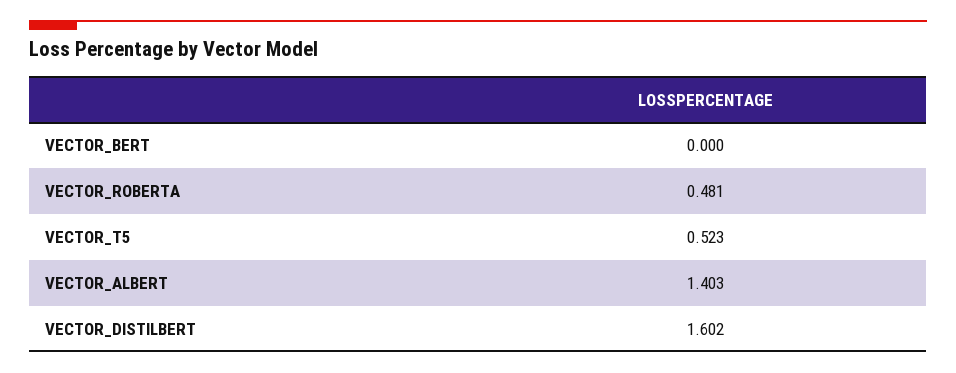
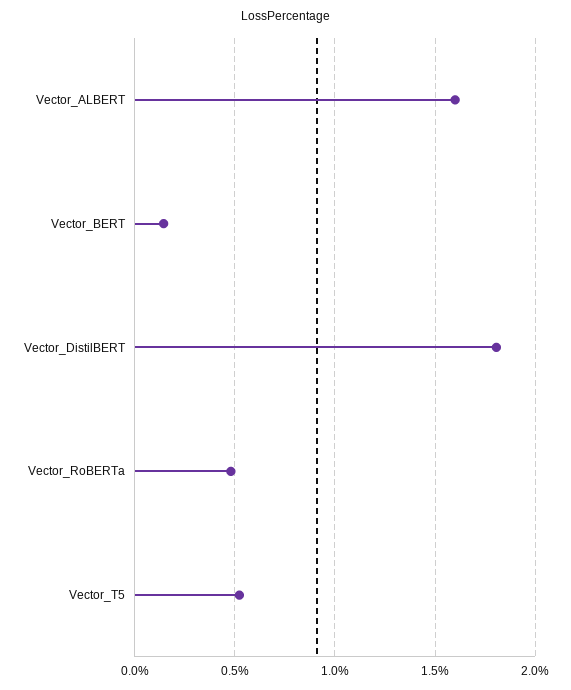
  {
-   "VECTOR_BERT": 0,
+   "VECTOR_BERT": 0.15,
    "VECTOR_ROBERTA": 0.481,
    "VECTOR_T5": 0.523,
-   "VECTOR_ALBERT": 1.403,
+   "VECTOR_ALBERT": 1.6,
-   "VECTOR_DISTILBERT": 1.602
+   "VECTOR_DISTILBERT": 1.8
  }

